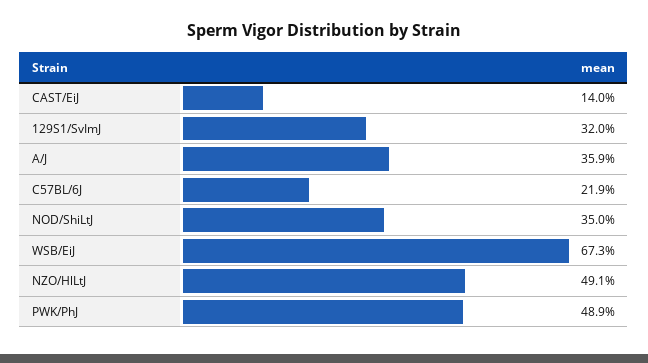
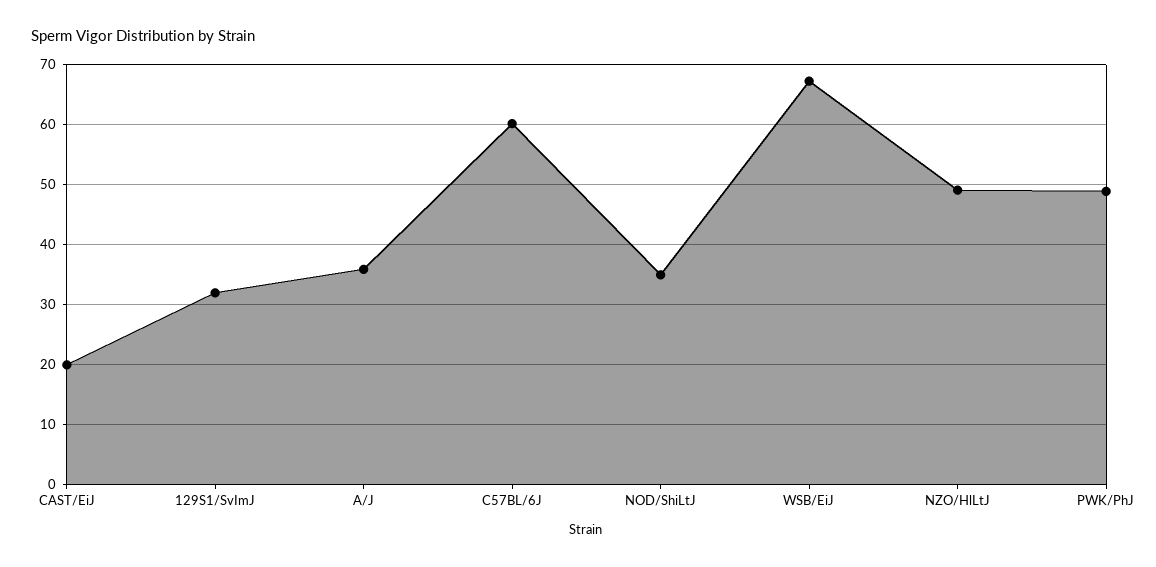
  {
-   "CAST/EiJ": 14,
+   "CAST/EiJ": 20,
    "129S1/SvImJ": 32,
    "A/J": 35.9,
-   "C57BL/6J": 21.9,
+   "C57BL/6J": 60,
    "NOD/ShiLtJ": 35,
    "WSB/EiJ": 67.3,
    "NZO/HlLtJ": 49.1,
    "PWK/PhJ": 48.9
  }

